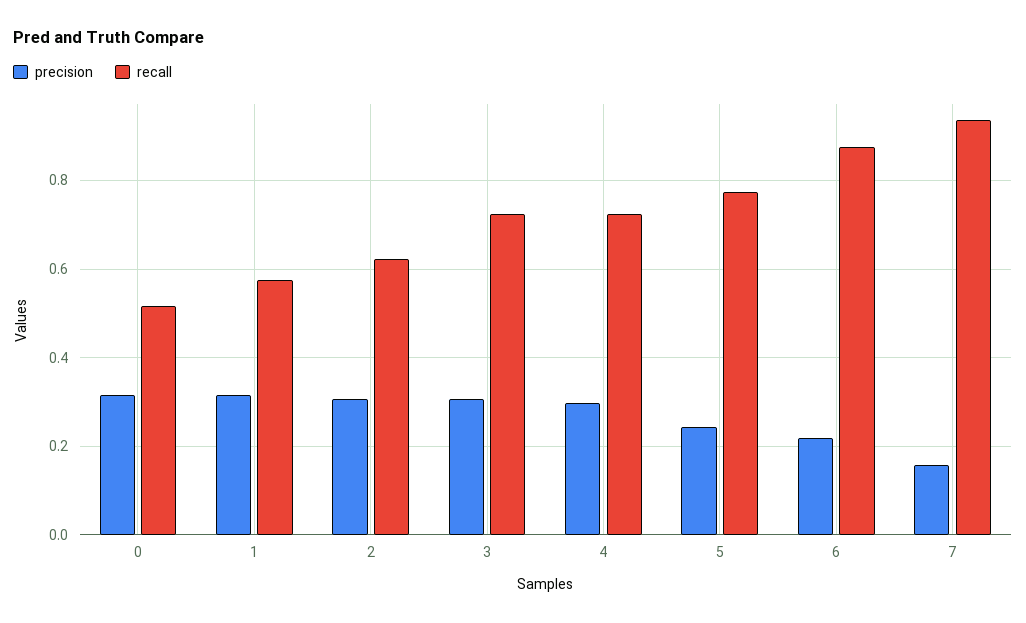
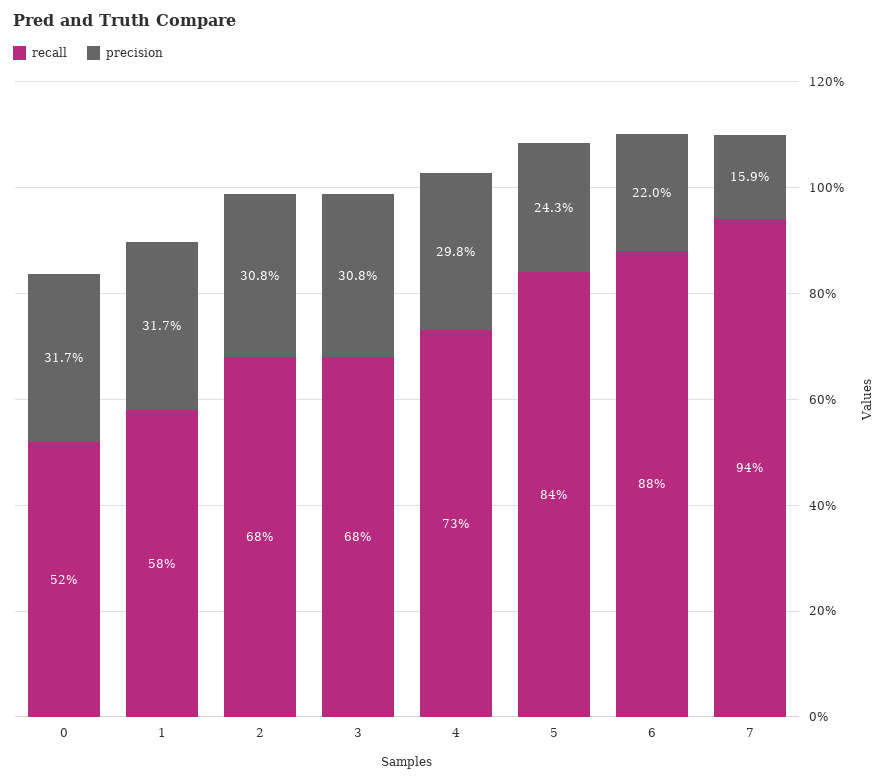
  {
    "precision": {
      "0": 0.317,
      "1": 0.317,
      "2": 0.308,
      "3": 0.308,
      "4": 0.298,
      "5": 0.243,
      "6": 0.22,
      "7": 0.159
    },
    "recall": {
      "0": 0.52,
      "1": 0.58,
-     "2": 0.62,
+     "2": 0.68,
-     "3": 0.72,
+     "3": 0.68,
      "4": 0.73,
-     "5": 0.78,
+     "5": 0.84,
      "6": 0.88,
      "7": 0.94
    }
  }

